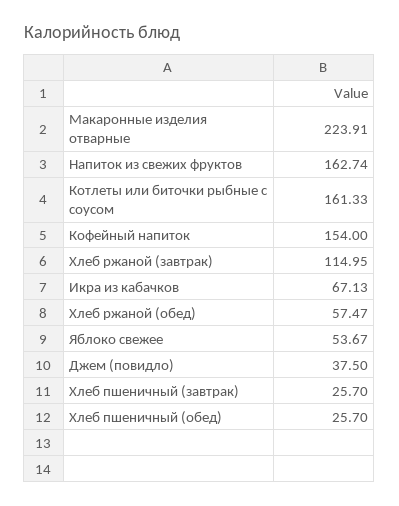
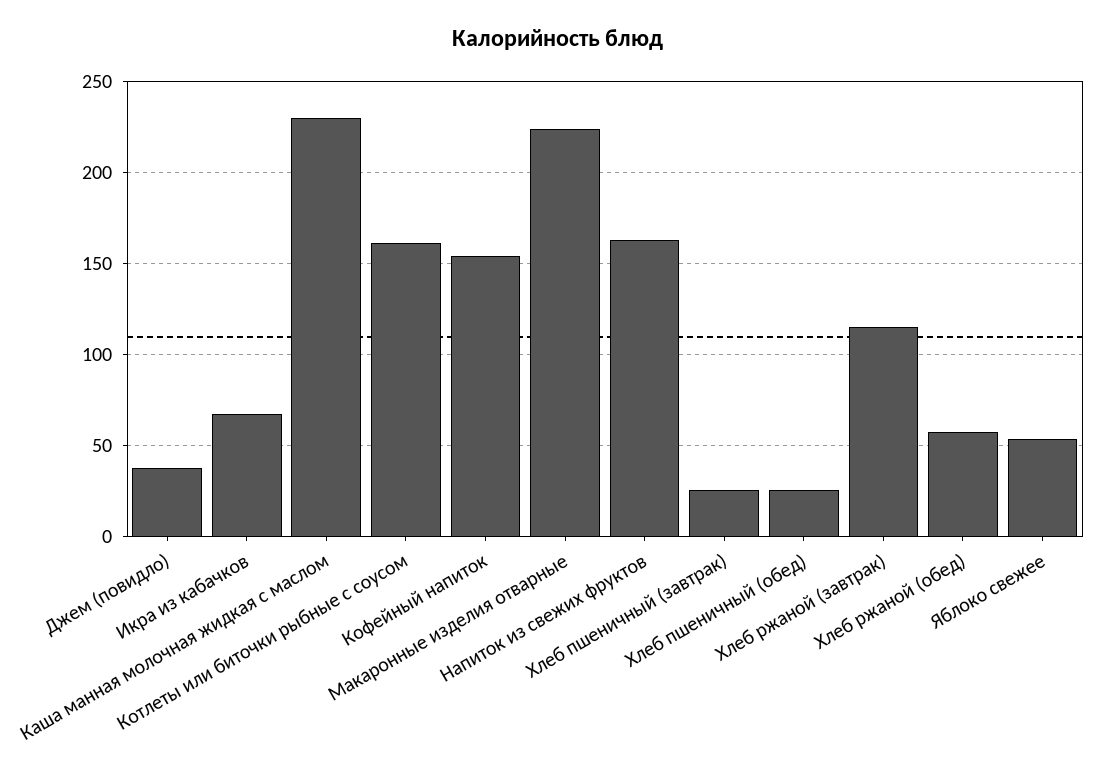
  {
    "Макаронные изделия отварные": 223.91,
    "Напиток из свежих фруктов": 162.74,
    "Котлеты или биточки рыбные с соусом": 161.33,
    "Кофейный напиток": 154,
    "Хлеб ржаной (завтрак)": 114.95,
    "Икра из кабачков": 67.13,
    "Хлеб ржаной (обед)": 57.47,
    "Яблоко свежее": 53.67,
    "Джем (повидло)": 37.5,
    "Хлеб пшеничный (завтрак)": 25.7,
-   "Хлеб пшеничный (обед)": 25.7
+   "Хлеб пшеничный (обед)": 25.7,
+   "Каша манная молочная жидкая с маслом": 230
  }

